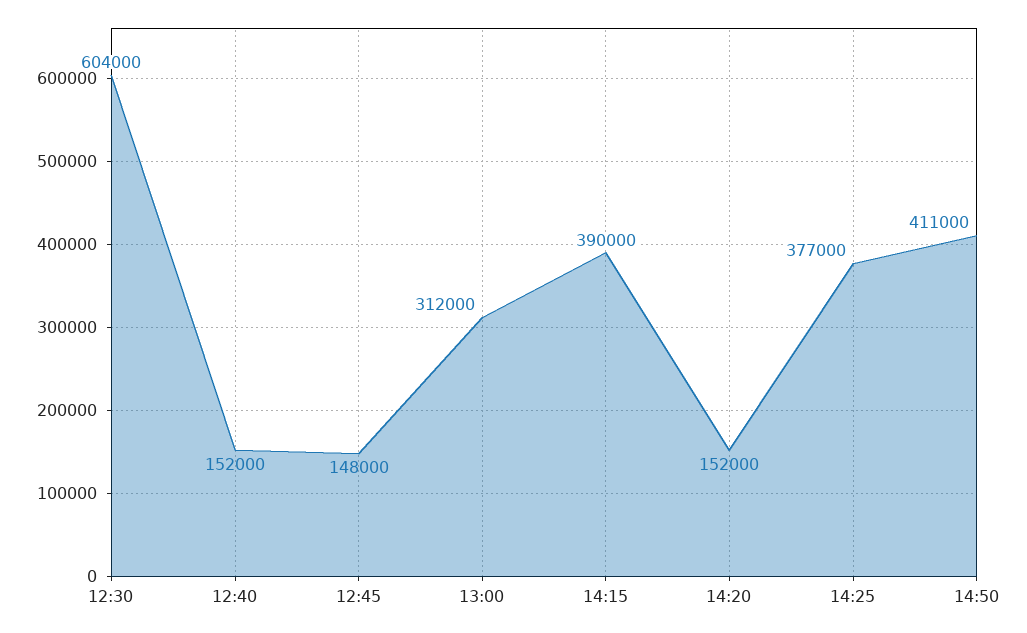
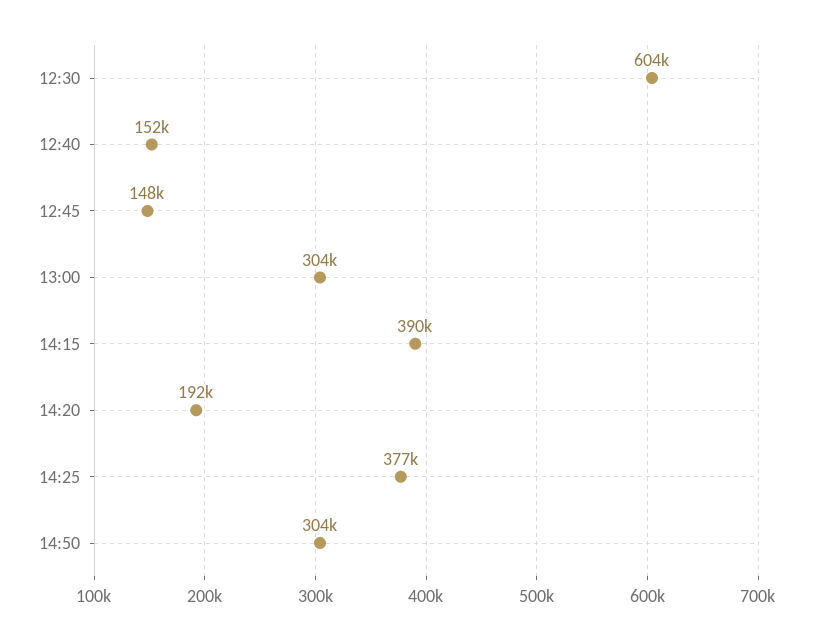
  {
    "12:30": 604000,
    "12:40": 152000,
    "12:45": 148000,
-   "13:00": 312000,
+   "13:00": 304000,
    "14:15": 390000,
-   "14:20": 152000,
+   "14:20": 192000,
    "14:25": 377000,
-   "14:50": 411000
+   "14:50": 304000
  }

